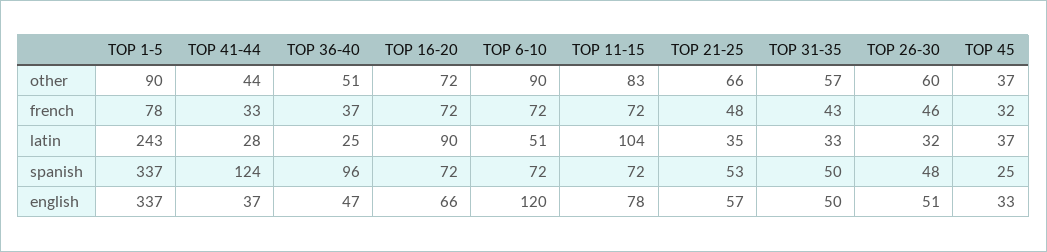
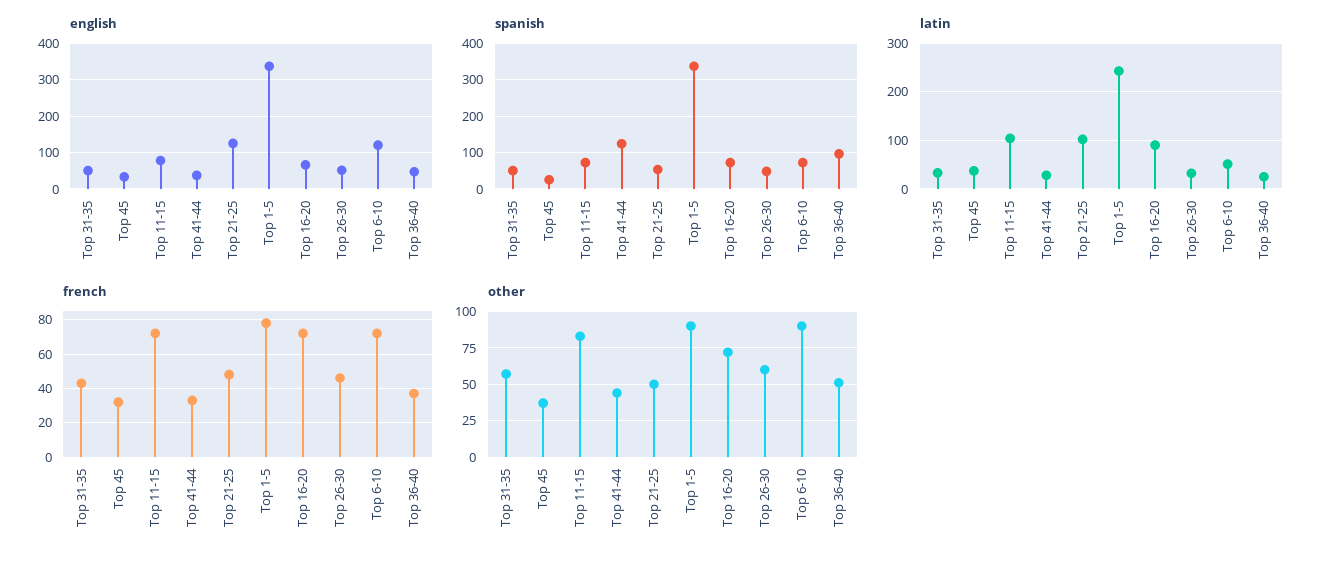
  {
    "other": {
      "TOP 1-5": 90,
      "TOP 41-44": 44,
      "TOP 36-40": 51,
      "TOP 16-20": 72,
      "TOP 6-10": 90,
      "TOP 11-15": 83,
-     "TOP 21-25": 66,
+     "TOP 21-25": 50,
      "TOP 31-35": 57,
      "TOP 26-30": 60,
      "TOP 45": 37
    },
    "french": {
      "TOP 1-5": 78,
      "TOP 41-44": 33,
      "TOP 36-40": 37,
      "TOP 16-20": 72,
      "TOP 6-10": 72,
      "TOP 11-15": 72,
      "TOP 21-25": 48,
      "TOP 31-35": 43,
      "TOP 26-30": 46,
      "TOP 45": 32
    },
    "latin": {
      "TOP 1-5": 243,
      "TOP 41-44": 28,
      "TOP 36-40": 25,
      "TOP 16-20": 90,
      "TOP 6-10": 51,
      "TOP 11-15": 104,
-     "TOP 21-25": 35,
+     "TOP 21-25": 100,
      "TOP 31-35": 33,
      "TOP 26-30": 32,
      "TOP 45": 37
    },
    "spanish": {
      "TOP 1-5": 337,
      "TOP 41-44": 124,
      "TOP 36-40": 96,
      "TOP 16-20": 72,
      "TOP 6-10": 72,
      "TOP 11-15": 72,
      "TOP 21-25": 53,
      "TOP 31-35": 50,
      "TOP 26-30": 48,
      "TOP 45": 25
    },
    "english": {
      "TOP 1-5": 337,
      "TOP 41-44": 37,
      "TOP 36-40": 47,
      "TOP 16-20": 66,
      "TOP 6-10": 120,
      "TOP 11-15": 78,
-     "TOP 21-25": 57,
+     "TOP 21-25": 120,
      "TOP 31-35": 50,
      "TOP 26-30": 51,
      "TOP 45": 33
    }
  }

